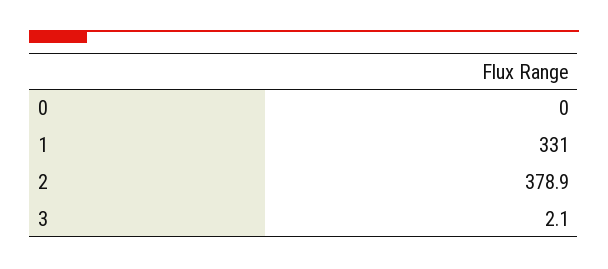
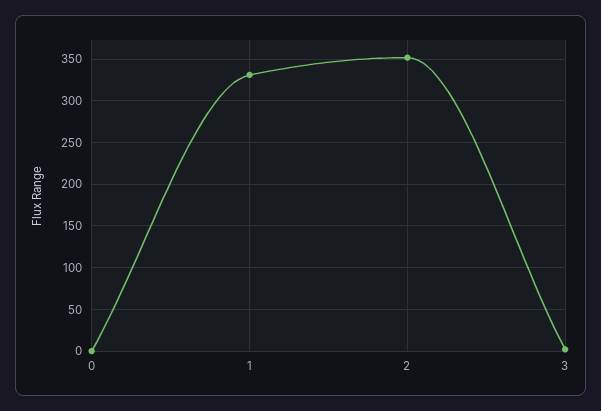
  {
    "0": 0,
    "1": 331,
-   "2": 378.9,
+   "2": 350,
    "3": 2.1
  }

